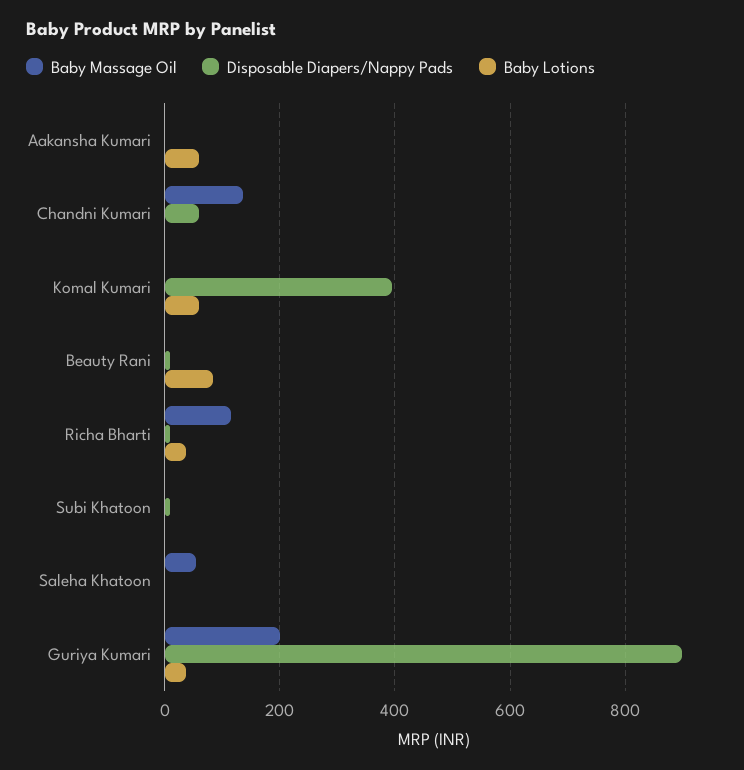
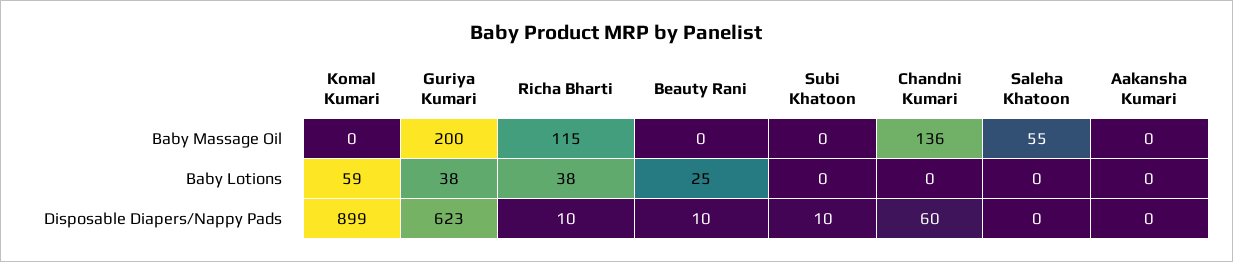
  {
    "Baby Massage Oil": {
      "Aakansha Kumari": 0,
      "Chandni Kumari": 136,
      "Komal Kumari": 0,
      "Beauty Rani": 0,
      "Richa Bharti": 115,
      "Subi Khatoon": 0,
      "Saleha Khatoon": 55,
      "Guriya Kumari": 200
    },
    "Disposable Diapers/Nappy Pads": {
      "Aakansha Kumari": 0,
      "Chandni Kumari": 60,
-     "Komal Kumari": 400,
+     "Komal Kumari": 899,
      "Beauty Rani": 10,
      "Richa Bharti": 10,
      "Subi Khatoon": 10,
      "Saleha Khatoon": 0,
-     "Guriya Kumari": 900
+     "Guriya Kumari": 623
    },
    "Baby Lotions": {
-     "Aakansha Kumari": 60,
+     "Aakansha Kumari": 0,
      "Chandni Kumari": 0,
      "Komal Kumari": 59,
-     "Beauty Rani": 80,
+     "Beauty Rani": 25,
      "Richa Bharti": 38,
      "Subi Khatoon": 0,
      "Saleha Khatoon": 0,
      "Guriya Kumari": 38
    }
  }

